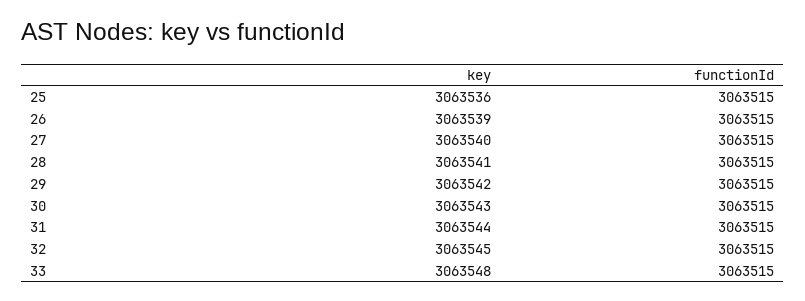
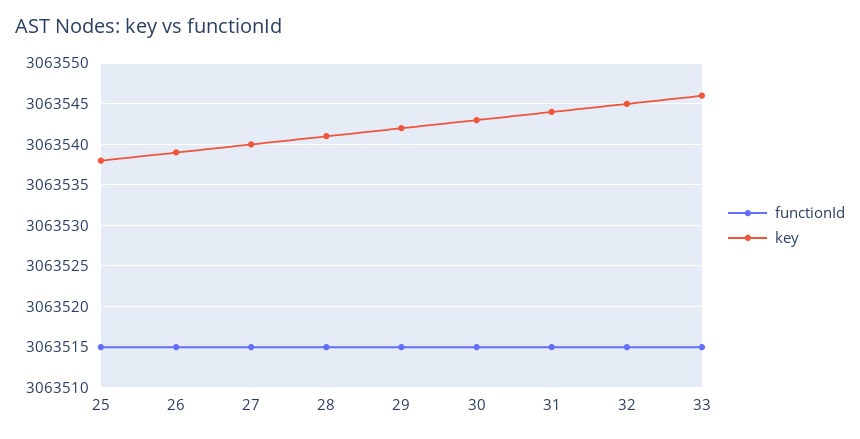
  {
    "key": {
-     "25": 3063536,
+     "25": 3063538,
      "26": 3063539,
      "27": 3063540,
      "28": 3063541,
      "29": 3063542,
      "30": 3063543,
      "31": 3063544,
      "32": 3063545,
-     "33": 3063548
+     "33": 3063546
    },
    "functionId": {
      "25": 3063515,
      "26": 3063515,
      "27": 3063515,
      "28": 3063515,
      "29": 3063515,
      "30": 3063515,
      "31": 3063515,
      "32": 3063515,
      "33": 3063515
    }
  }

